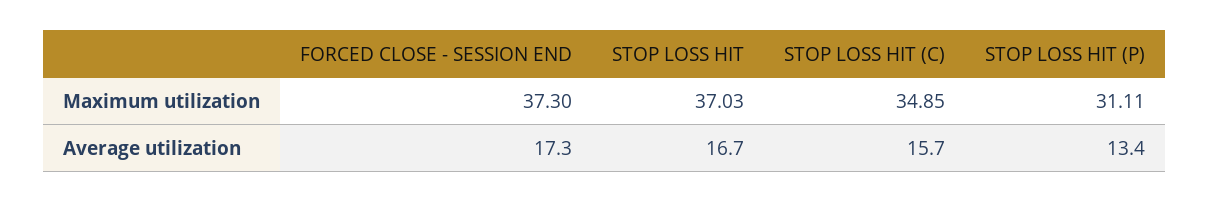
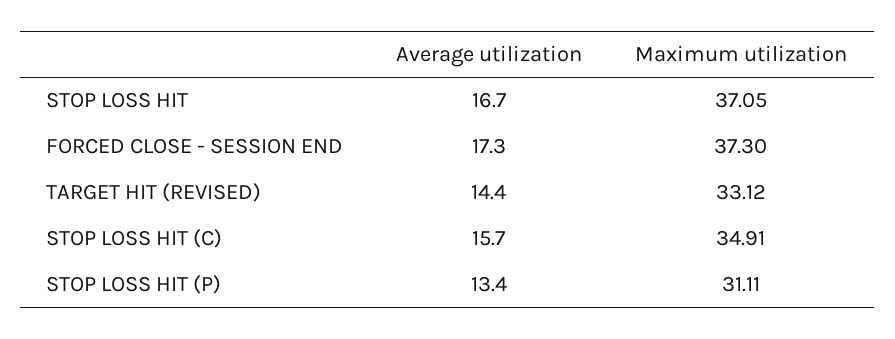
  {
    "FORCED CLOSE - SESSION END": {
      "Maximum utilization": 37.3,
      "Average utilization": 17.3
    },
    "STOP LOSS HIT": {
-     "Maximum utilization": 37.03,
+     "Maximum utilization": 37.05,
      "Average utilization": 16.7
    },
    "STOP LOSS HIT (C)": {
-     "Maximum utilization": 34.85,
+     "Maximum utilization": 34.91,
      "Average utilization": 15.7
    },
    "STOP LOSS HIT (P)": {
      "Maximum utilization": 31.11,
      "Average utilization": 13.4
-   }
+   },
+   "TARGET HIT (REVISED)": {
+     "Average utilization": 14.4,
+     "Maximum utilization": 33.12
+   }
  }

